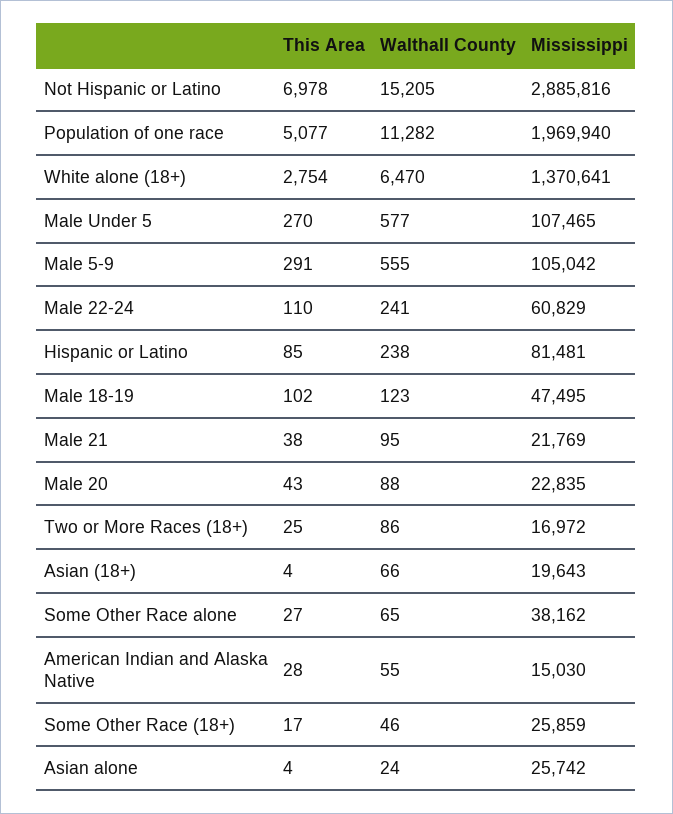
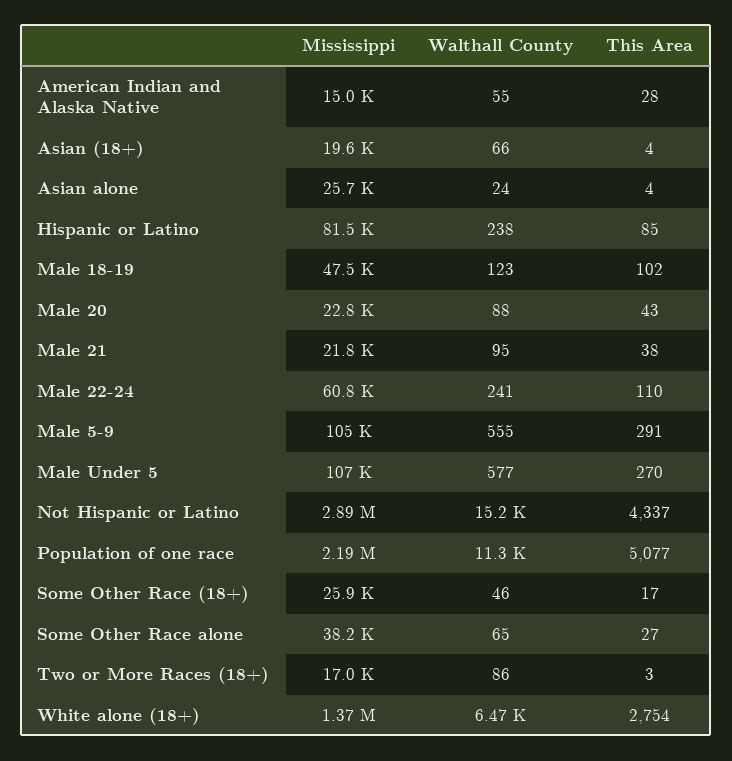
  {
    "This Area": {
-     "Not Hispanic or Latino": 6978,
+     "Not Hispanic or Latino": 4337,
      "Population of one race": 5077,
      "White alone (18+)": 2754,
      "Male Under 5": 270,
      "Male 5-9": 291,
      "Male 22-24": 110,
      "Hispanic or Latino": 85,
      "Male 18-19": 102,
      "Male 21": 38,
      "Male 20": 43,
-     "Two or More Races (18+)": 25,
+     "Two or More Races (18+)": 3,
      "Asian (18+)": 4,
      "Some Other Race alone": 27,
      "American Indian and Alaska Native": 28,
      "Some Other Race (18+)": 17,
      "Asian alone": 4
    },
    "Walthall County": {
      "Not Hispanic or Latino": 15205,
      "Population of one race": 11282,
      "White alone (18+)": 6470,
      "Male Under 5": 577,
      "Male 5-9": 555,
      "Male 22-24": 241,
      "Hispanic or Latino": 238,
      "Male 18-19": 123,
      "Male 21": 95,
      "Male 20": 88,
      "Two or More Races (18+)": 86,
      "Asian (18+)": 66,
      "Some Other Race alone": 65,
      "American Indian and Alaska Native": 55,
      "Some Other Race (18+)": 46,
      "Asian alone": 24
    },
    "Mississippi": {
      "Not Hispanic or Latino": 2885816,
-     "Population of one race": 1969940,
+     "Population of one race": 2190000,
      "White alone (18+)": 1370641,
      "Male Under 5": 107465,
      "Male 5-9": 105042,
      "Male 22-24": 60829,
      "Hispanic or Latino": 81481,
      "Male 18-19": 47495,
      "Male 21": 21769,
      "Male 20": 22835,
      "Two or More Races (18+)": 16972,
      "Asian (18+)": 19643,
      "Some Other Race alone": 38162,
      "American Indian and Alaska Native": 15030,
      "Some Other Race (18+)": 25859,
      "Asian alone": 25742
    }
  }

